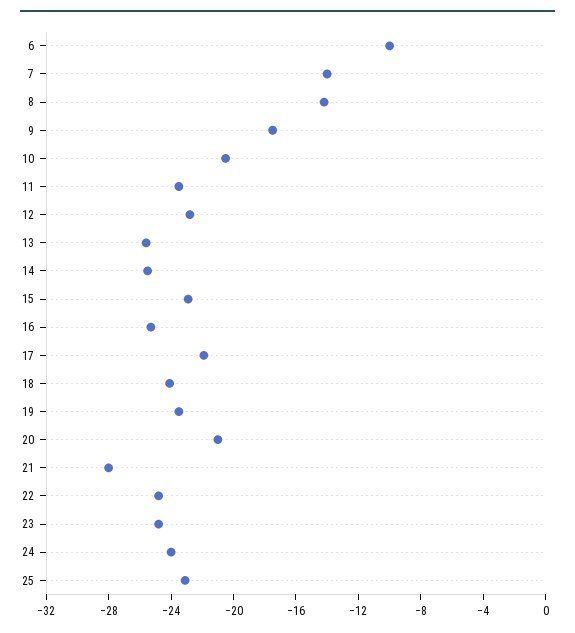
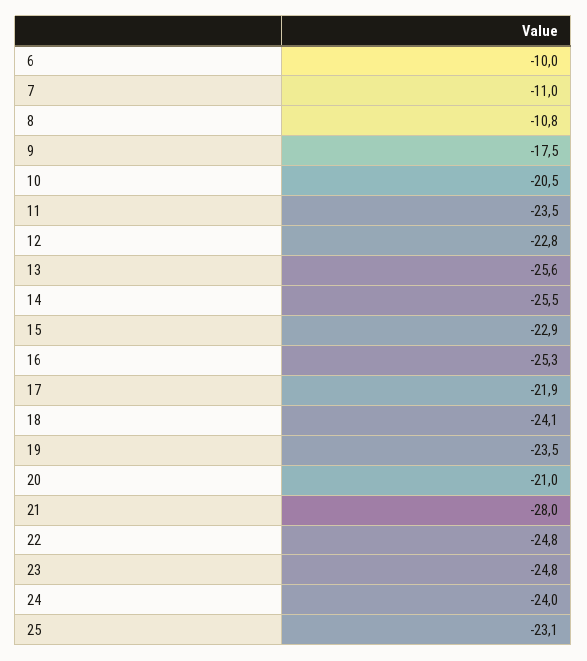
  {
    "6": -10,
-   "7": -14,
+   "7": -11,
-   "8": -14,
+   "8": -10.8,
    "9": -17.5,
    "10": -20.5,
    "11": -23.5,
    "12": -22.8,
    "13": -25.6,
    "14": -25.5,
    "15": -22.9,
    "16": -25.3,
    "17": -21.9,
    "18": -24.1,
    "19": -23.5,
    "20": -21,
    "21": -28,
    "22": -24.8,
    "23": -24.8,
    "24": -24,
    "25": -23.1
  }

